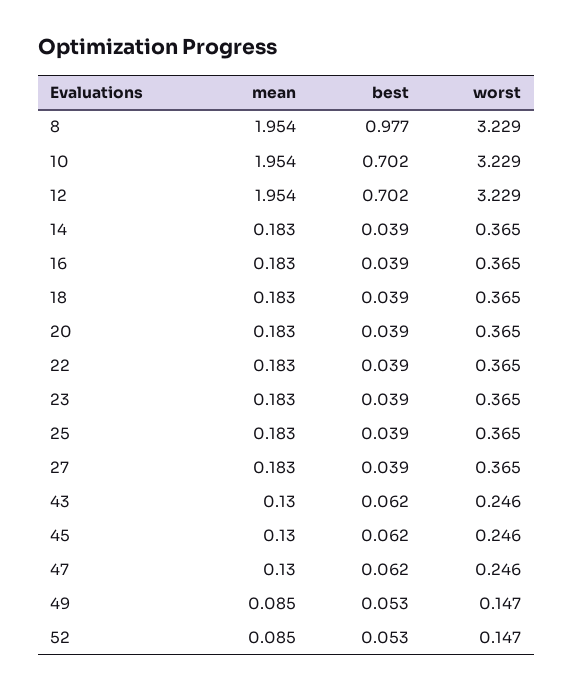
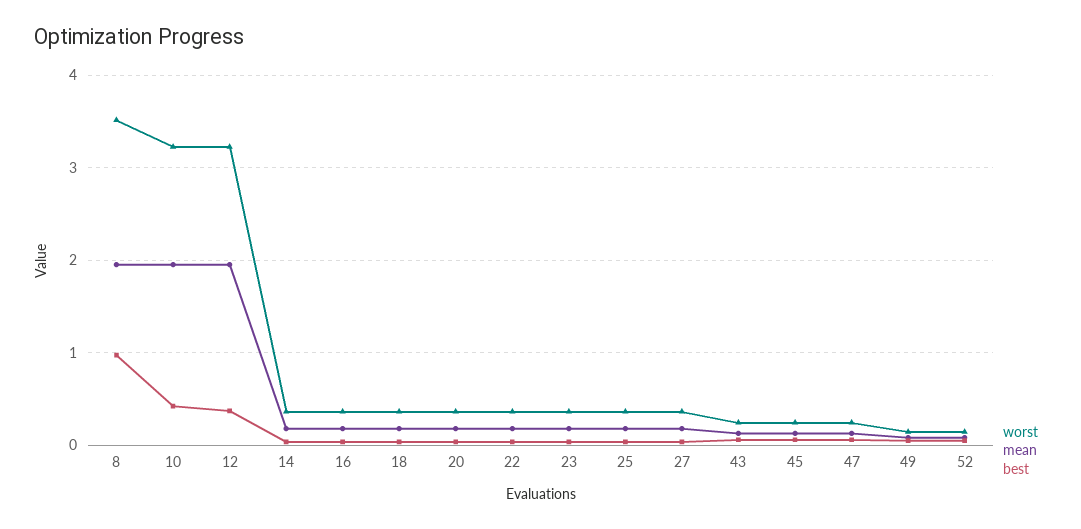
  {
    "mean": {
      "8": 1.954,
      "10": 1.954,
      "12": 1.954,
      "14": 0.183,
      "16": 0.183,
      "18": 0.183,
      "20": 0.183,
      "22": 0.183,
      "23": 0.183,
      "25": 0.183,
      "27": 0.183,
      "43": 0.13,
      "45": 0.13,
      "47": 0.13,
      "49": 0.085,
      "52": 0.085
    },
    "best": {
      "8": 0.977,
-     "10": 0.702,
+     "10": 0.4,
-     "12": 0.702,
+     "12": 0.4,
      "14": 0.039,
      "16": 0.039,
      "18": 0.039,
      "20": 0.039,
      "22": 0.039,
      "23": 0.039,
      "25": 0.039,
      "27": 0.039,
      "43": 0.062,
      "45": 0.062,
      "47": 0.062,
      "49": 0.053,
      "52": 0.053
    },
    "worst": {
-     "8": 3.229,
+     "8": 3.5,
      "10": 3.229,
      "12": 3.229,
      "14": 0.365,
      "16": 0.365,
      "18": 0.365,
      "20": 0.365,
      "22": 0.365,
      "23": 0.365,
      "25": 0.365,
      "27": 0.365,
      "43": 0.246,
      "45": 0.246,
      "47": 0.246,
      "49": 0.147,
      "52": 0.147
    }
  }

